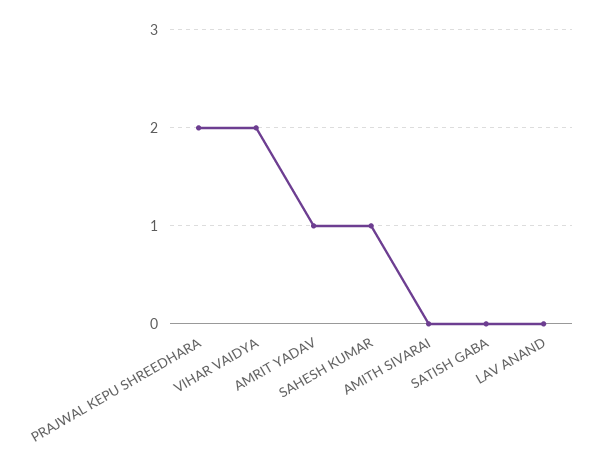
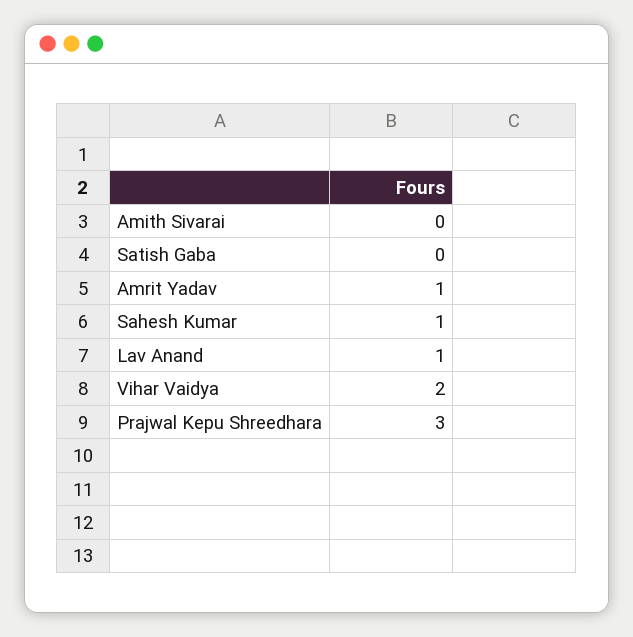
  {
-   "PRAJWAL KEPU SHREEDHARA": 2,
+   "PRAJWAL KEPU SHREEDHARA": 3,
    "VIHAR VAIDYA": 2,
    "AMRIT YADAV": 1,
    "SAHESH KUMAR": 1,
    "AMITH SIVARAI": 0,
    "SATISH GABA": 0,
-   "LAV ANAND": 0
+   "LAV ANAND": 1
  }

